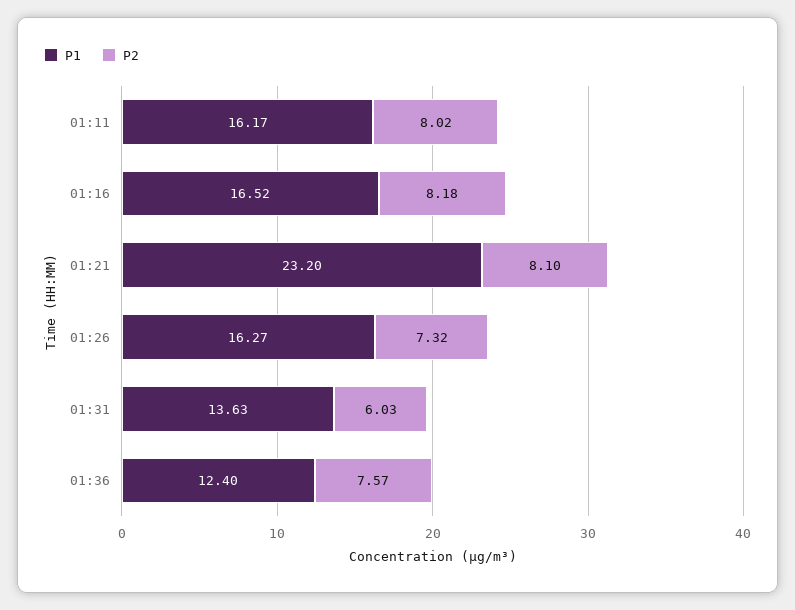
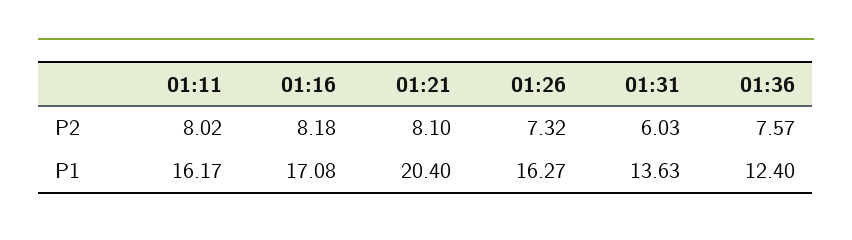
  {
    "P1": {
      "01:11": 16.17,
-     "01:16": 16.52,
+     "01:16": 17.08,
-     "01:21": 23.2,
+     "01:21": 20.4,
      "01:26": 16.27,
      "01:31": 13.63,
      "01:36": 12.4
    },
    "P2": {
      "01:11": 8.02,
      "01:16": 8.18,
      "01:21": 8.1,
      "01:26": 7.32,
      "01:31": 6.03,
      "01:36": 7.57
    }
  }

